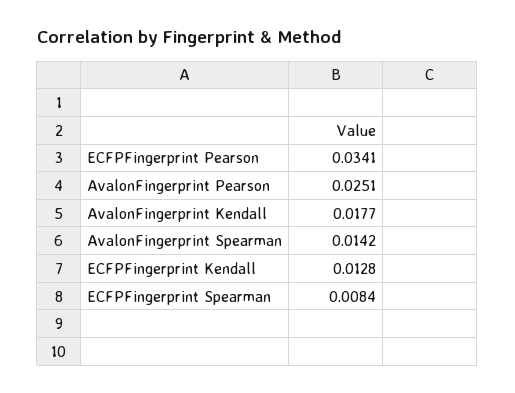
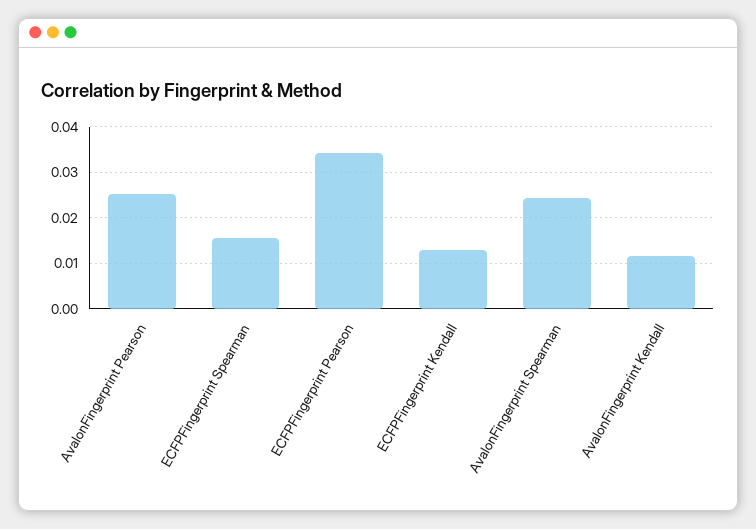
  {
    "ECFPFingerprint Pearson": 0.0341,
    "AvalonFingerprint Pearson": 0.0251,
-   "AvalonFingerprint Kendall": 0.0177,
+   "AvalonFingerprint Kendall": 0.012,
-   "AvalonFingerprint Spearman": 0.0142,
+   "AvalonFingerprint Spearman": 0.024,
    "ECFPFingerprint Kendall": 0.0128,
-   "ECFPFingerprint Spearman": 0.0084
+   "ECFPFingerprint Spearman": 0.016
  }

